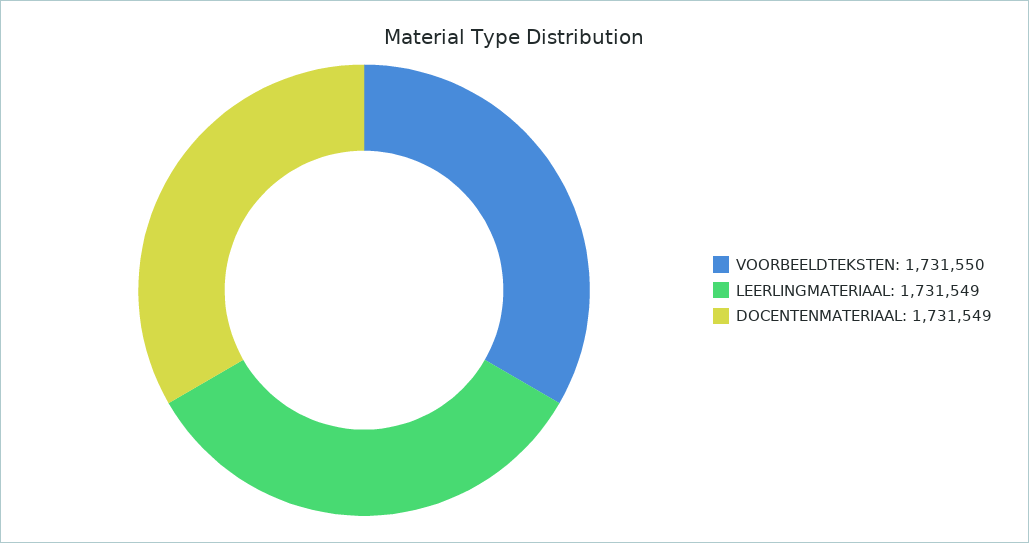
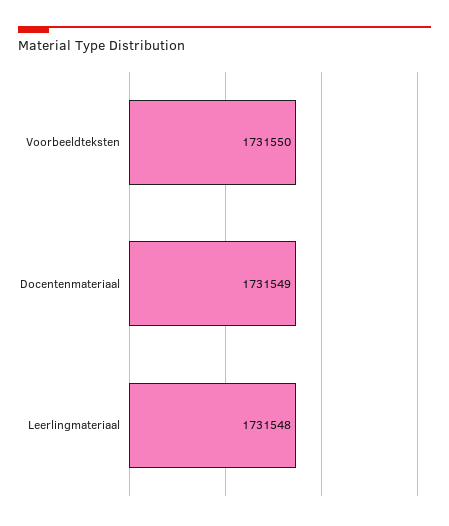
  {
    "VOORBEELDTEKSTEN": 1731550,
-   "LEERLINGMATERIAAL": 1731549,
+   "LEERLINGMATERIAAL": 1731548,
    "DOCENTENMATERIAAL": 1731549
  }

